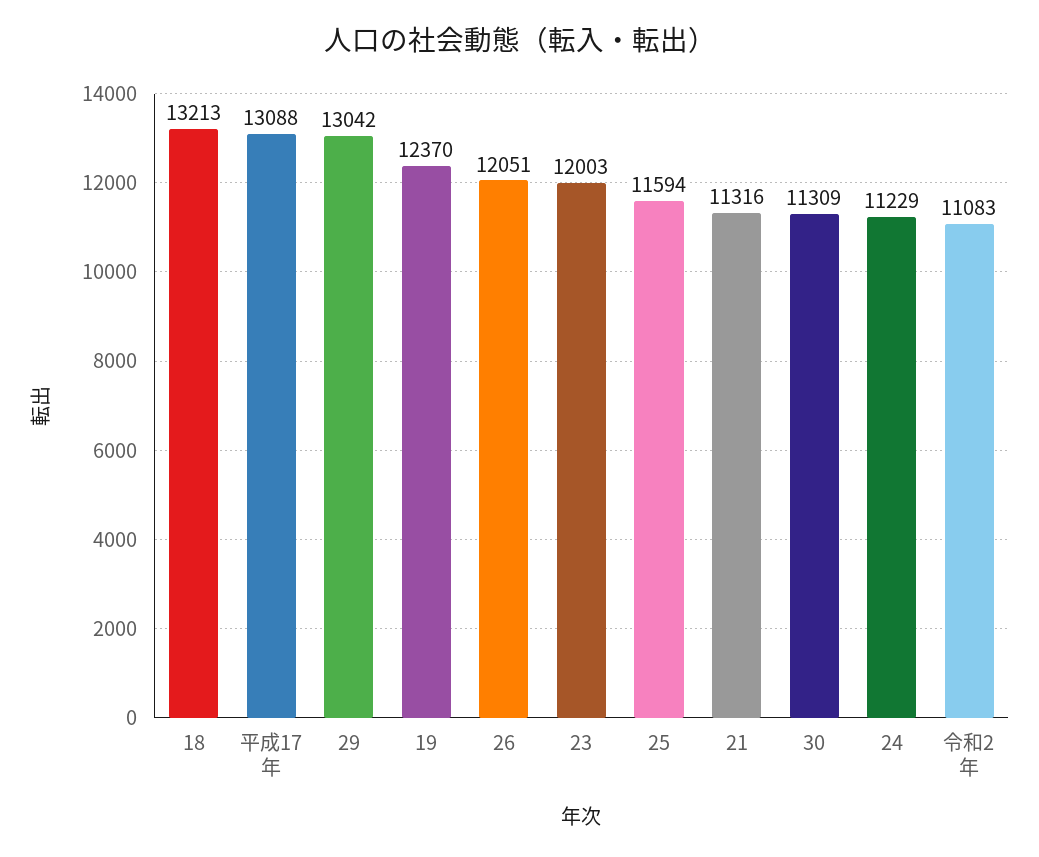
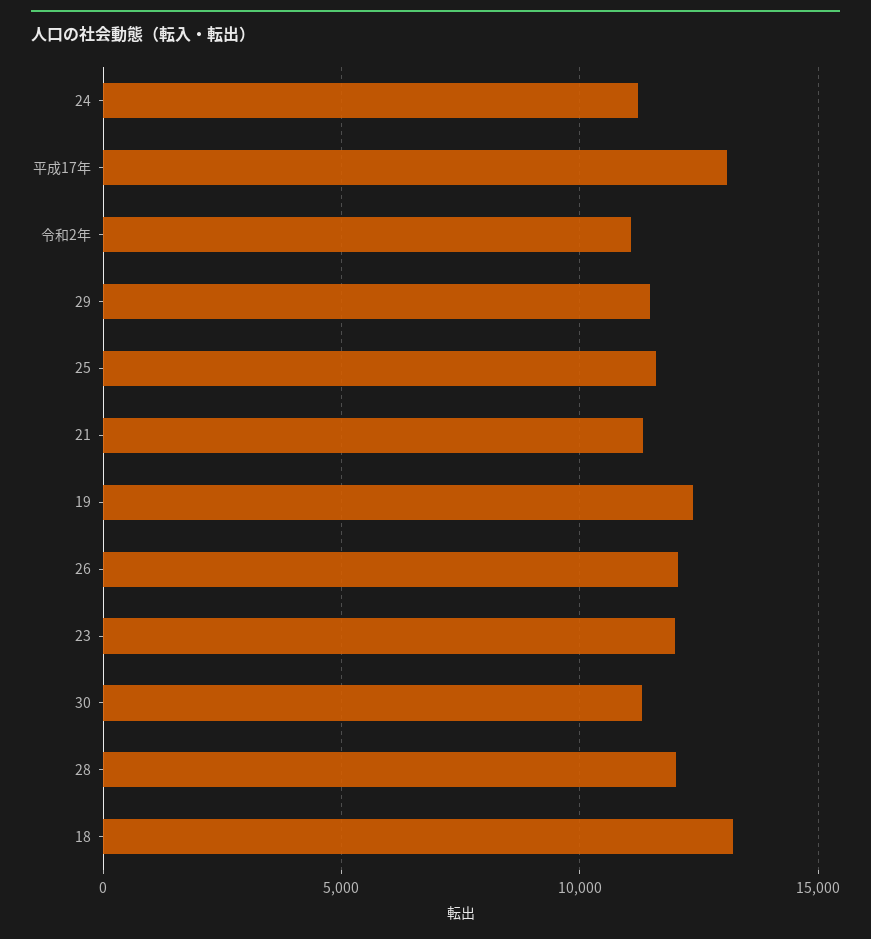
  {
    "18": 13213,
    "平成17年": 13088,
-   "29": 13042,
+   "29": 11500,
    "19": 12370,
    "26": 12051,
    "23": 12003,
    "25": 11594,
    "21": 11316,
    "30": 11309,
    "24": 11229,
-   "令和2年": 11083
+   "令和2年": 11083,
+   "28": 12000
  }

